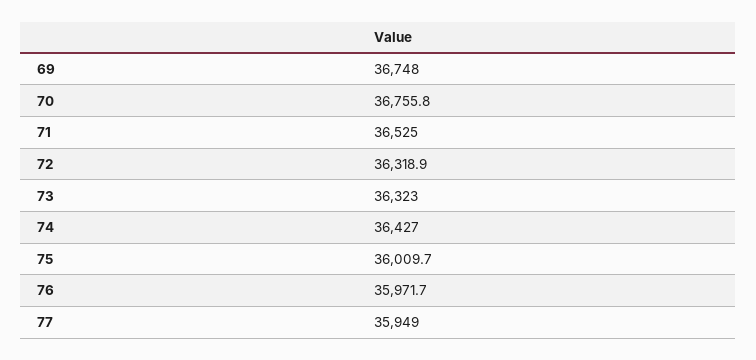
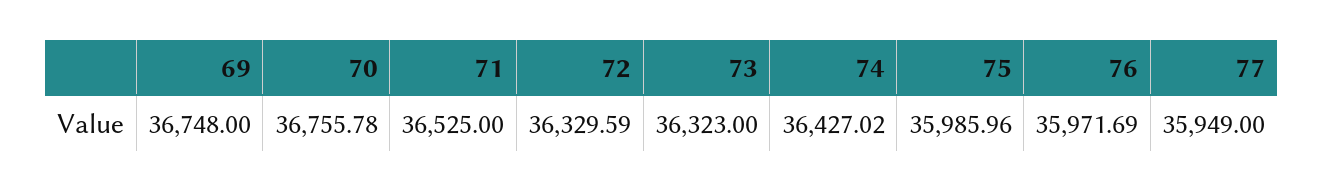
  {
    "69": 36748,
    "70": 36755.78,
    "71": 36525,
-   "72": 36318.9,
+   "72": 36329.59,
    "73": 36323,
    "74": 36427.02,
-   "75": 36009.7,
+   "75": 35985.96,
    "76": 35971.69,
    "77": 35949
  }

